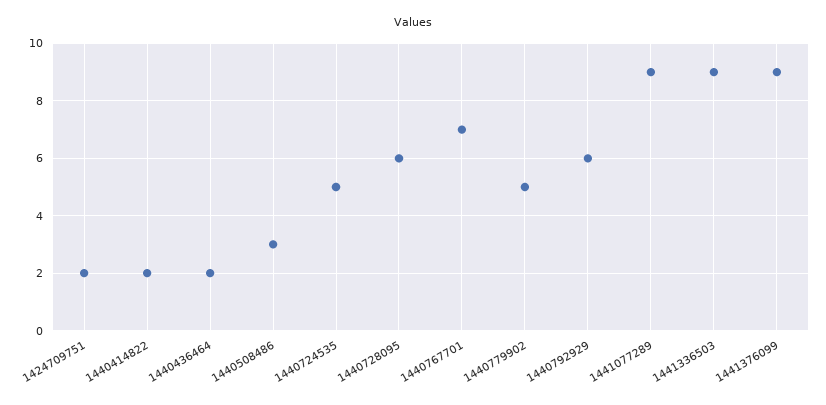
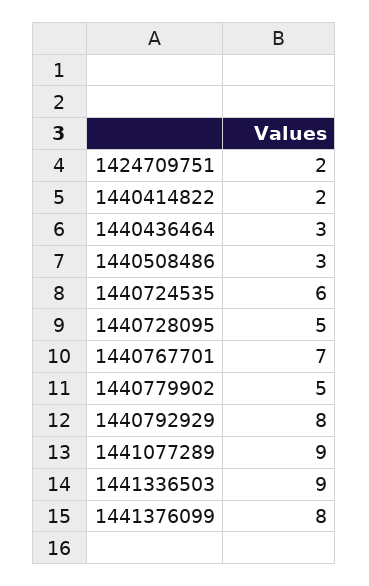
  {
    "1424709751": 2,
    "1440414822": 2,
-   "1440436464": 2,
+   "1440436464": 3,
    "1440508486": 3,
-   "1440724535": 5,
+   "1440724535": 6,
-   "1440728095": 6,
+   "1440728095": 5,
    "1440767701": 7,
    "1440779902": 5,
-   "1440792929": 6,
+   "1440792929": 8,
    "1441077289": 9,
    "1441336503": 9,
-   "1441376099": 9
+   "1441376099": 8
  }

